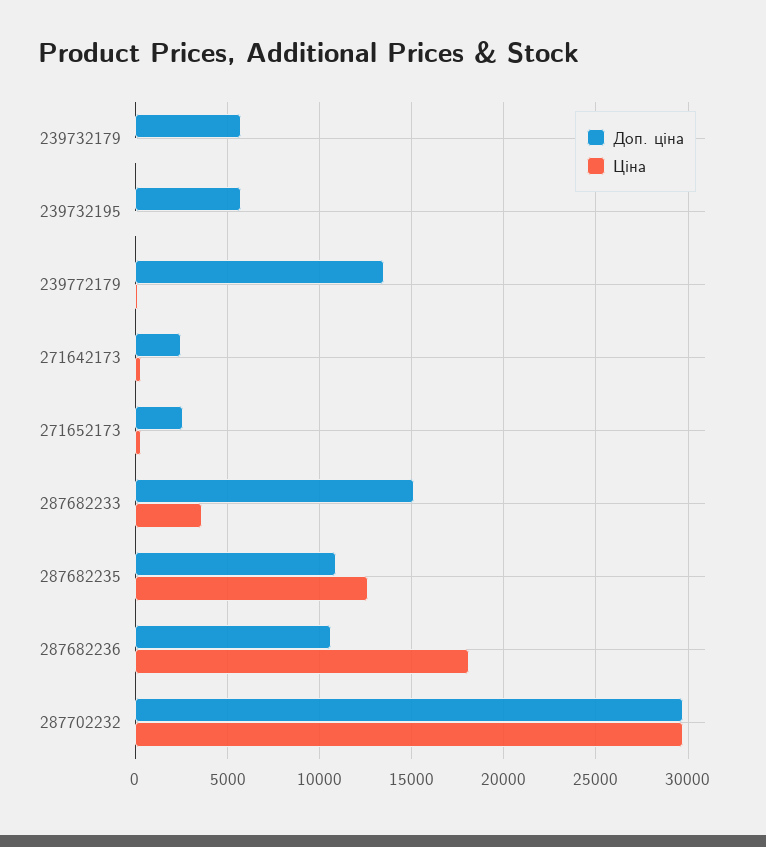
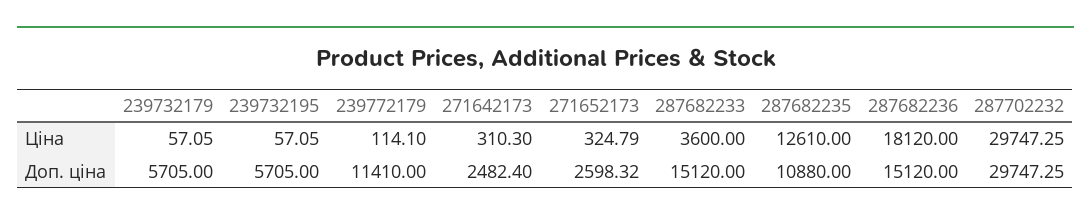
  {
    "Доп. ціна": {
      "239732179": 5705,
      "239732195": 5705,
-     "239772179": 13500,
+     "239772179": 11410,
      "271642173": 2482.4,
      "271652173": 2598.32,
      "287682233": 15120,
      "287682235": 10880,
-     "287682236": 10500,
+     "287682236": 15120,
      "287702232": 29747.25
    },
    "Ціна": {
      "239732179": 57.05,
      "239732195": 57.05,
      "239772179": 114.1,
      "271642173": 310.3,
      "271652173": 324.79,
      "287682233": 3600,
      "287682235": 12610,
      "287682236": 18120,
      "287702232": 29747.25
    }
  }

